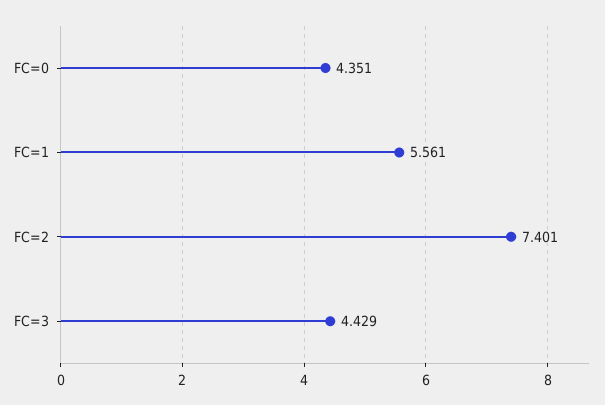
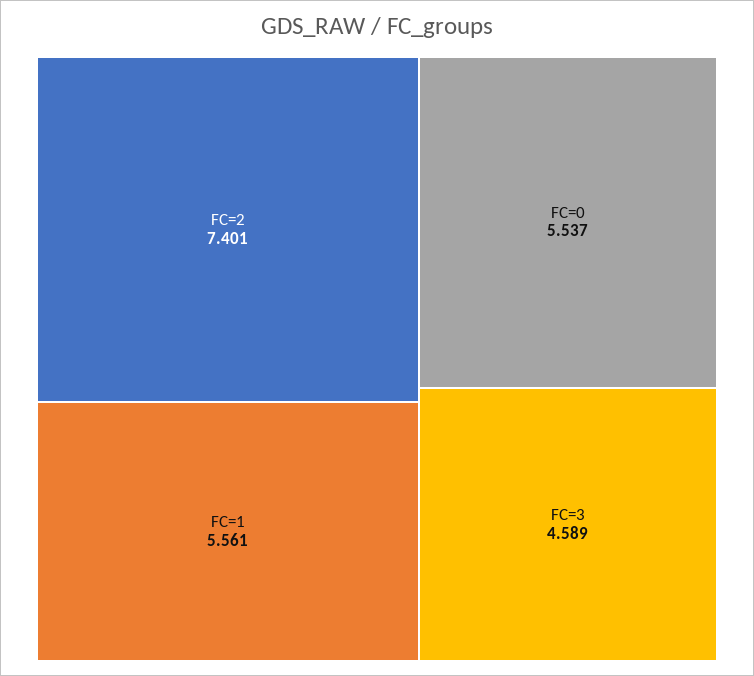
  {
-   "FC=0": 4.351,
+   "FC=0": 5.537,
    "FC=1": 5.561,
    "FC=2": 7.401,
-   "FC=3": 4.429
+   "FC=3": 4.589
  }

